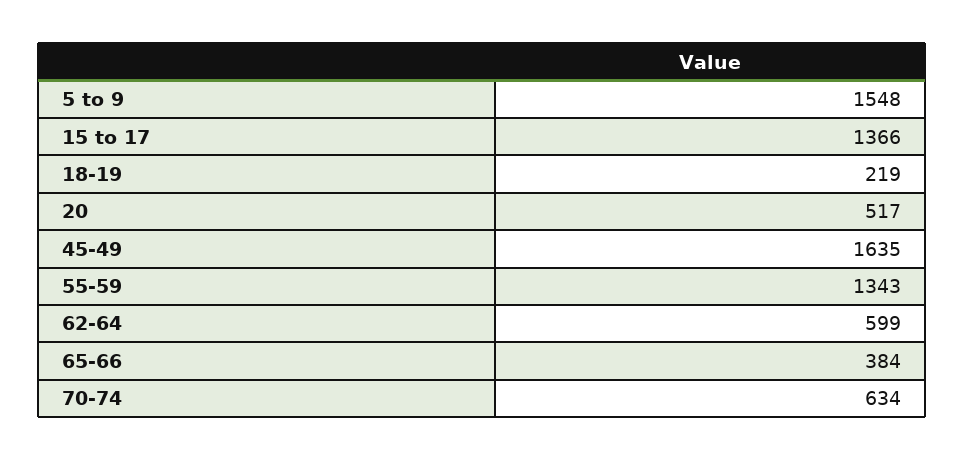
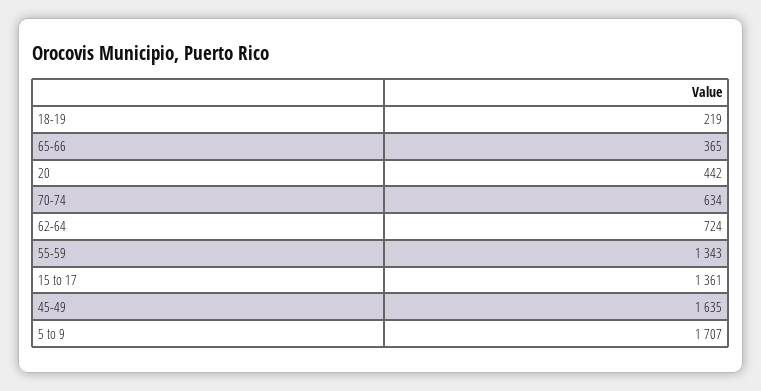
  {
-   "5 to 9": 1548,
+   "5 to 9": 1707,
-   "15 to 17": 1366,
+   "15 to 17": 1361,
    "18-19": 219,
-   "20": 517,
+   "20": 442,
    "45-49": 1635,
    "55-59": 1343,
-   "62-64": 599,
+   "62-64": 724,
-   "65-66": 384,
+   "65-66": 365,
    "70-74": 634
  }

